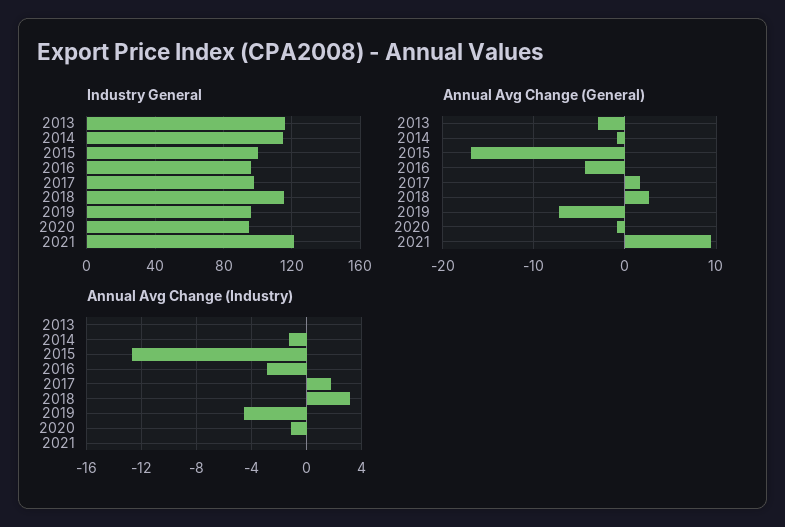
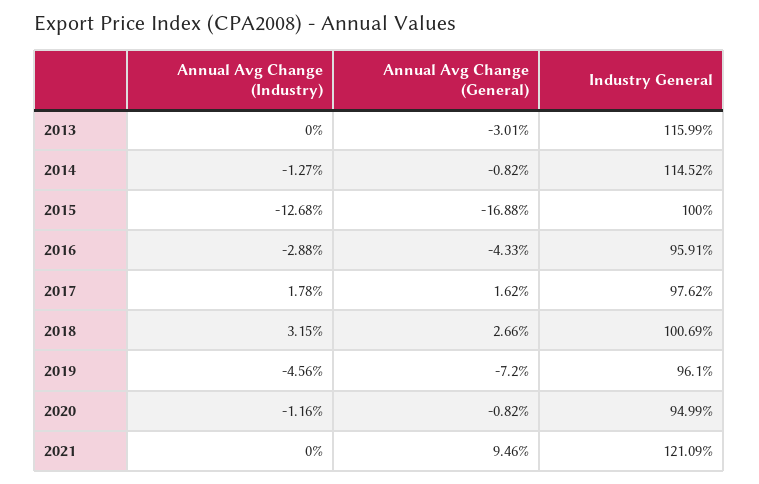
  {
    "Industry General": {
      "2013": 115.99,
      "2014": 114.52,
      "2015": 100,
      "2016": 95.91,
      "2017": 97.62,
-     "2018": 115,
+     "2018": 100.69,
      "2019": 96.1,
      "2020": 94.99,
      "2021": 121.09
    },
    "Annual Avg Change (General)": {
      "2013": -3.01,
      "2014": -0.82,
      "2015": -16.88,
      "2016": -4.33,
      "2017": 1.62,
      "2018": 2.66,
      "2019": -7.2,
      "2020": -0.82,
      "2021": 9.46
    },
    "Annual Avg Change (Industry)": {
      "2013": 0,
      "2014": -1.27,
      "2015": -12.68,
      "2016": -2.88,
      "2017": 1.78,
      "2018": 3.15,
      "2019": -4.56,
      "2020": -1.16,
      "2021": 0
    }
  }

